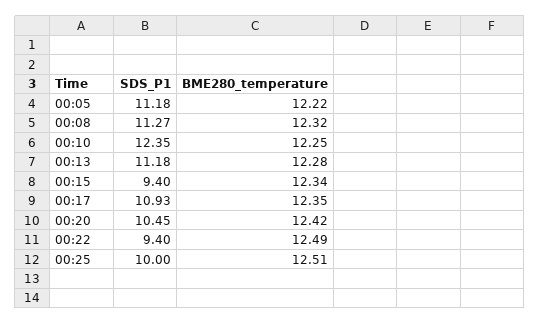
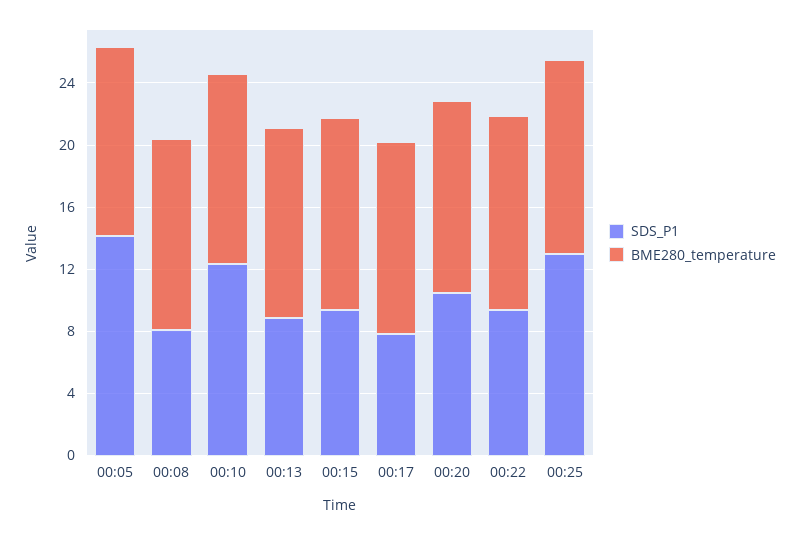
  {
    "SDS_P1": {
-     "00:05": 11.18,
+     "00:05": 14,
-     "00:08": 11.27,
+     "00:08": 8,
      "00:10": 12.35,
-     "00:13": 11.18,
+     "00:13": 9,
      "00:15": 9.4,
-     "00:17": 10.93,
+     "00:17": 8,
      "00:20": 10.45,
      "00:22": 9.4,
-     "00:25": 10
+     "00:25": 13
    },
    "BME280_temperature": {
      "00:05": 12.22,
      "00:08": 12.32,
      "00:10": 12.25,
      "00:13": 12.28,
      "00:15": 12.34,
      "00:17": 12.35,
      "00:20": 12.42,
      "00:22": 12.49,
      "00:25": 12.51
    }
  }

